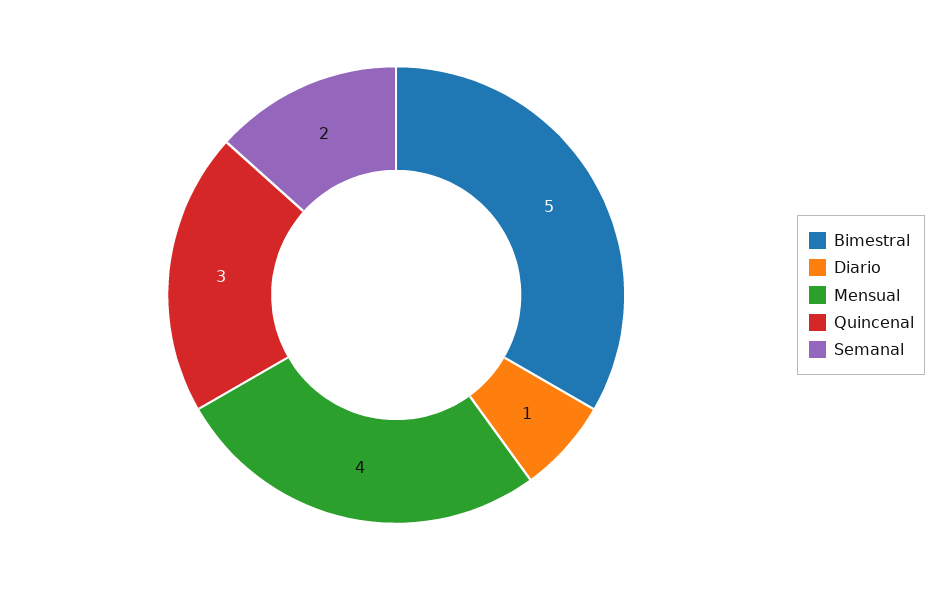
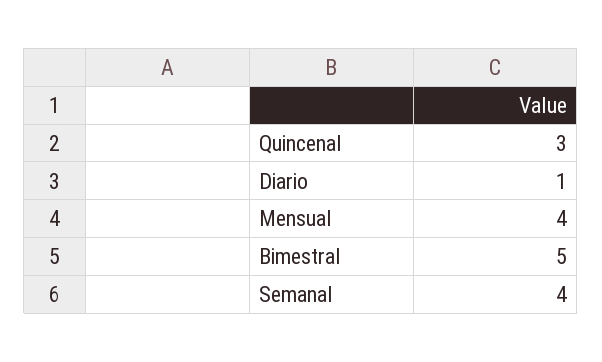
  {
    "Bimestral": 5,
    "Diario": 1,
    "Mensual": 4,
    "Quincenal": 3,
-   "Semanal": 2
+   "Semanal": 4
  }

